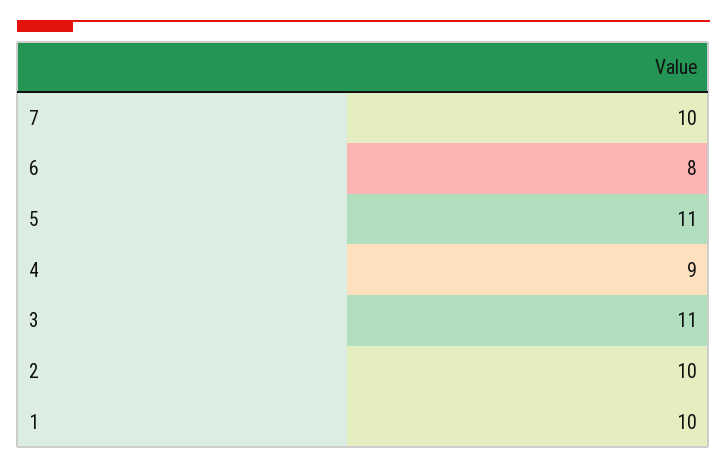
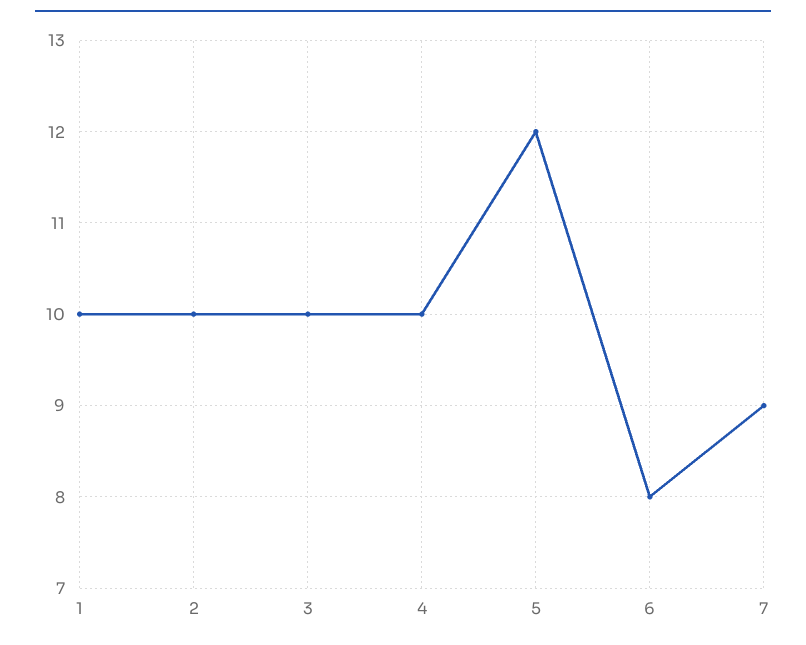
  {
-   "7": 10,
+   "7": 9,
    "6": 8,
-   "5": 11,
+   "5": 12,
-   "4": 9,
+   "4": 10,
-   "3": 11,
+   "3": 10,
    "2": 10,
    "1": 10
  }

